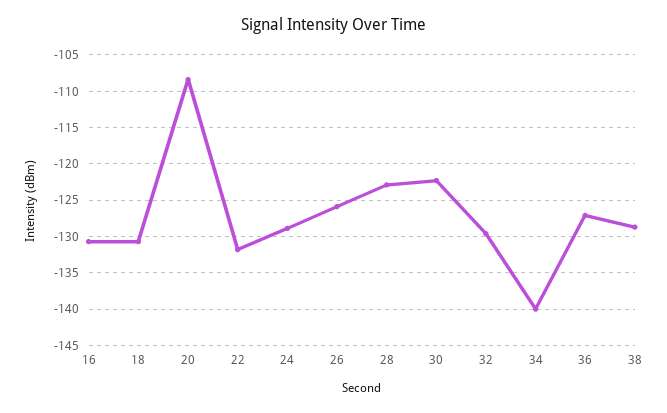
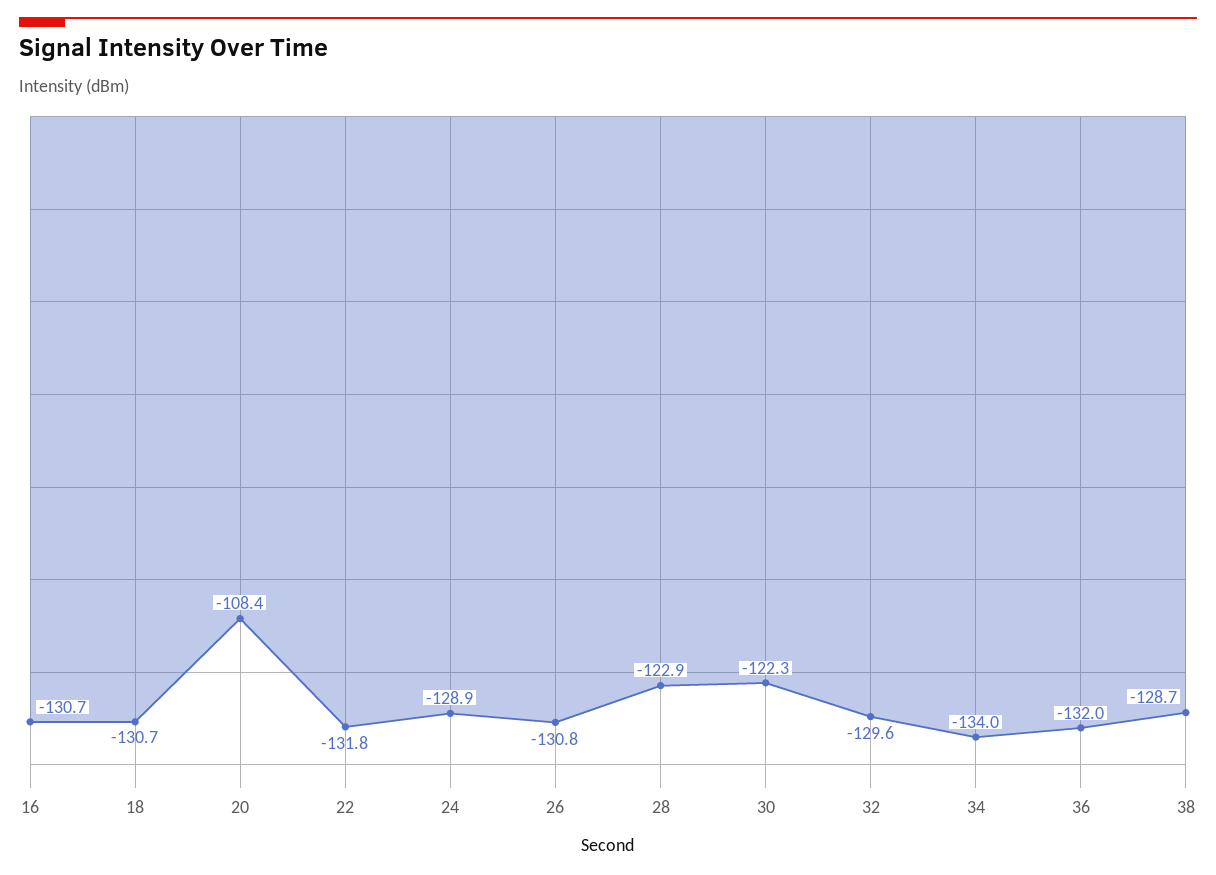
  {
    "16": -130.7,
    "18": -130.7,
    "20": -108.4,
    "22": -131.8,
    "24": -128.9,
-   "26": -126,
+   "26": -130.8,
    "28": -122.9,
    "30": -122.3,
    "32": -129.6,
-   "34": -140,
+   "34": -134,
-   "36": -127,
+   "36": -132,
    "38": -128.7
  }

